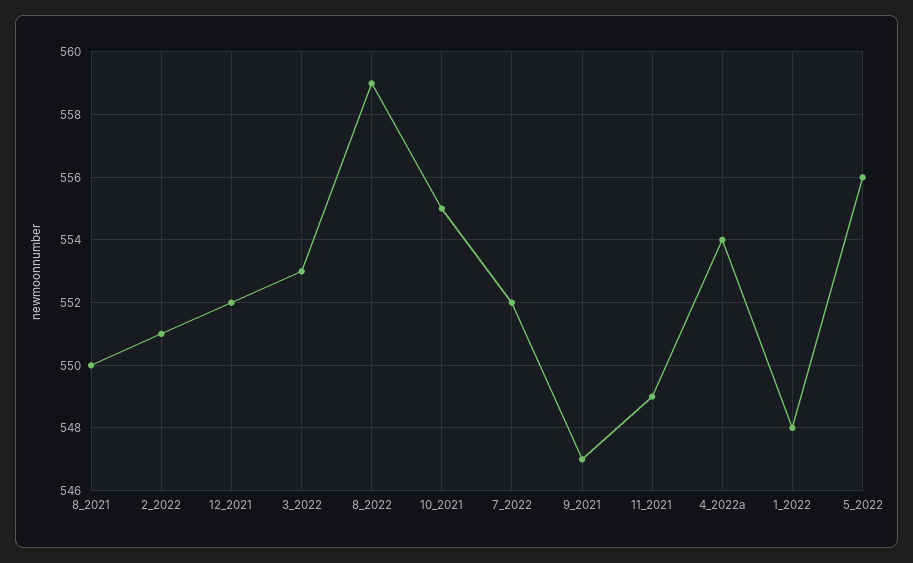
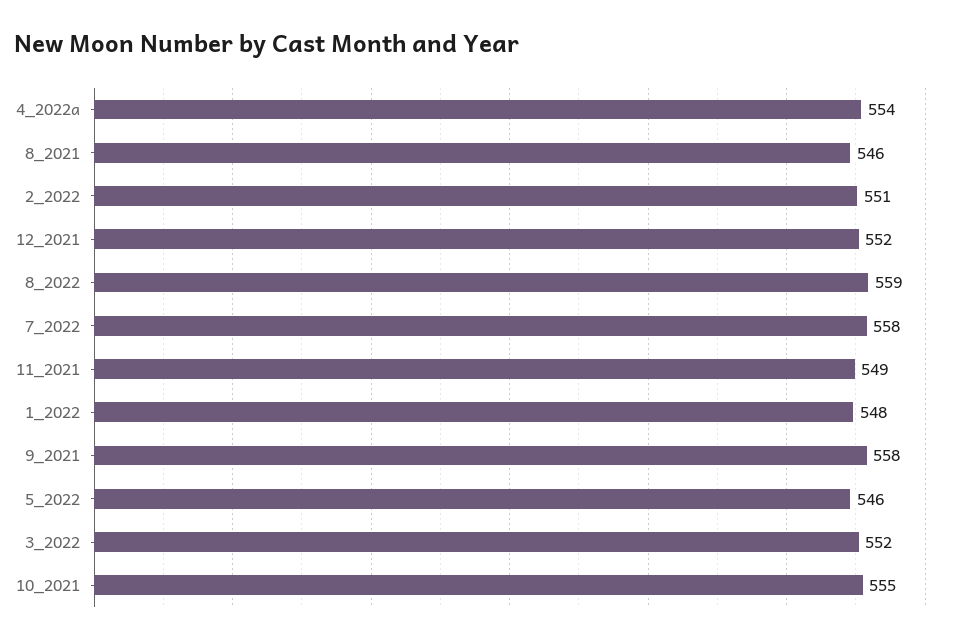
  {
-   "8_2021": 550,
+   "8_2021": 546,
    "2_2022": 551,
    "12_2021": 552,
-   "3_2022": 553,
+   "3_2022": 552,
    "8_2022": 559,
    "10_2021": 555,
-   "7_2022": 552,
+   "7_2022": 558,
-   "9_2021": 547,
+   "9_2021": 558,
    "11_2021": 549,
    "4_2022a": 554,
    "1_2022": 548,
-   "5_2022": 556
+   "5_2022": 546
  }

